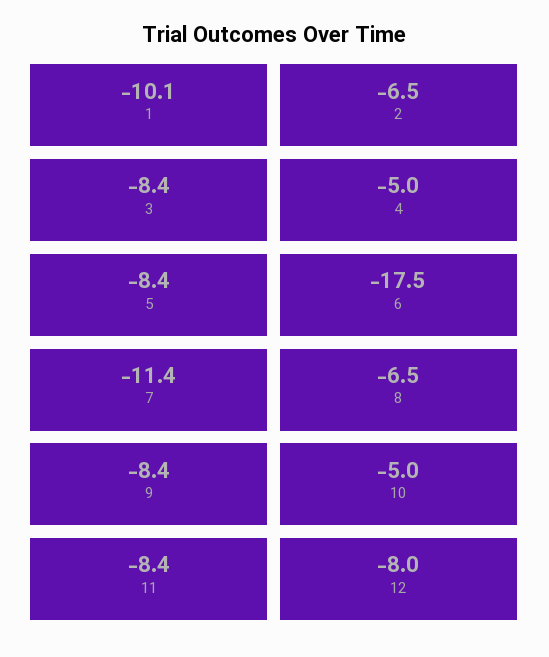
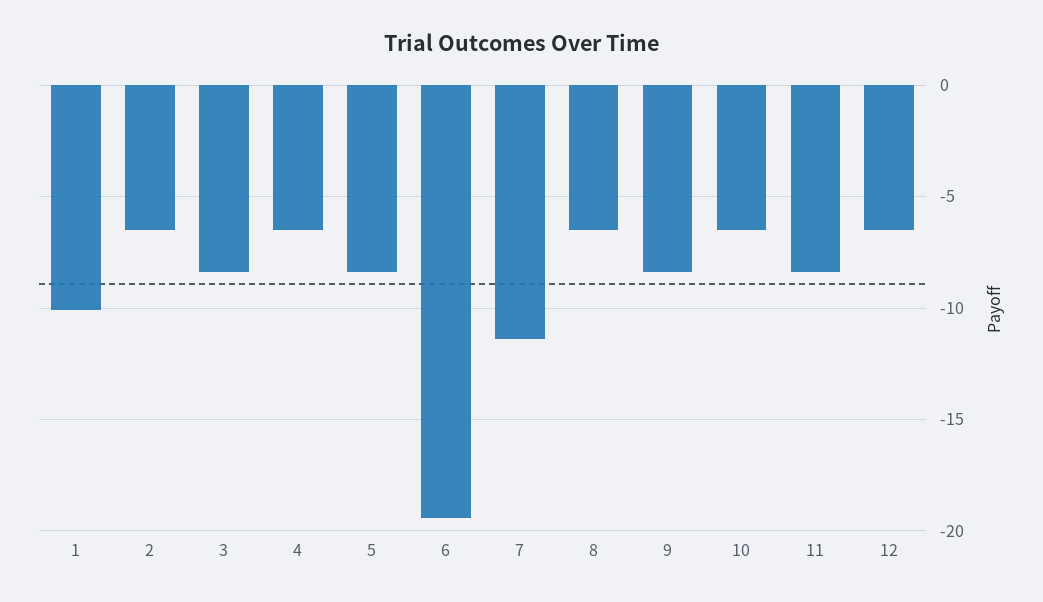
  {
    "1": -10.1,
    "2": -6.5,
    "3": -8.4,
-   "4": -5,
+   "4": -6.5,
    "5": -8.4,
-   "6": -17.5,
+   "6": -19.5,
    "7": -11.4,
    "8": -6.5,
    "9": -8.4,
-   "10": -5,
+   "10": -6.5,
    "11": -8.4,
-   "12": -8
+   "12": -6.5
  }

